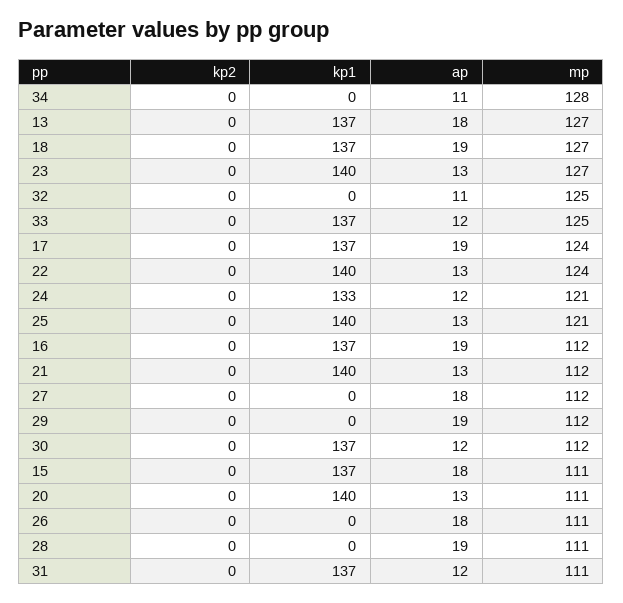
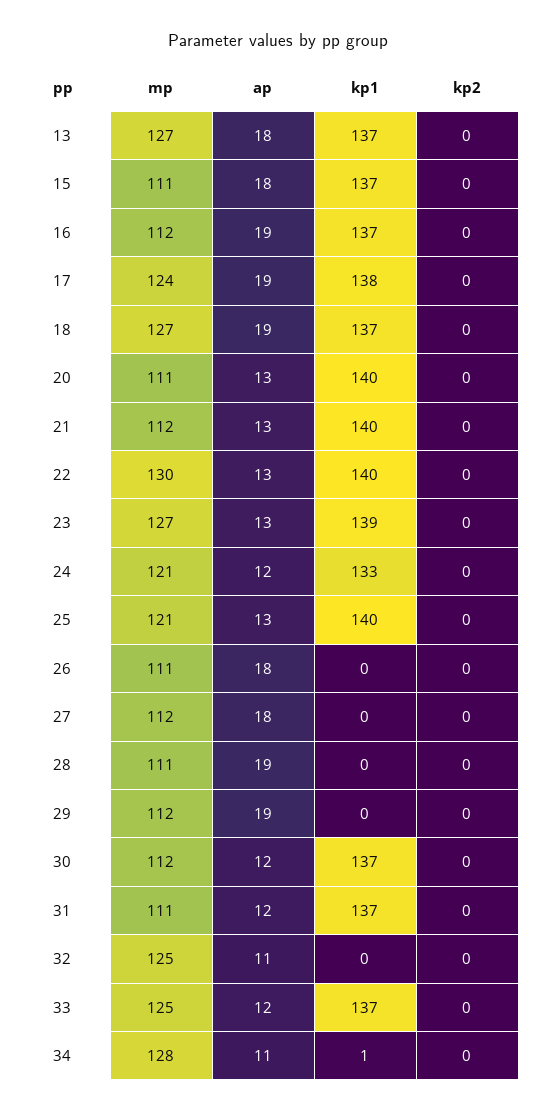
  {
    "kp2": {
      "34": 0,
      "13": 0,
      "18": 0,
      "23": 0,
      "32": 0,
      "33": 0,
      "17": 0,
      "22": 0,
      "24": 0,
      "25": 0,
      "16": 0,
      "21": 0,
      "27": 0,
      "29": 0,
      "30": 0,
      "15": 0,
      "20": 0,
      "26": 0,
      "28": 0,
      "31": 0
    },
    "kp1": {
-     "34": 0,
+     "34": 1,
      "13": 137,
      "18": 137,
-     "23": 140,
+     "23": 139,
      "32": 0,
      "33": 137,
-     "17": 137,
+     "17": 138,
      "22": 140,
      "24": 133,
      "25": 140,
      "16": 137,
      "21": 140,
      "27": 0,
      "29": 0,
      "30": 137,
      "15": 137,
      "20": 140,
      "26": 0,
      "28": 0,
      "31": 137
    },
    "ap": {
      "34": 11,
      "13": 18,
      "18": 19,
      "23": 13,
      "32": 11,
      "33": 12,
      "17": 19,
      "22": 13,
      "24": 12,
      "25": 13,
      "16": 19,
      "21": 13,
      "27": 18,
      "29": 19,
      "30": 12,
      "15": 18,
      "20": 13,
      "26": 18,
      "28": 19,
      "31": 12
    },
    "mp": {
      "34": 128,
      "13": 127,
      "18": 127,
      "23": 127,
      "32": 125,
      "33": 125,
      "17": 124,
-     "22": 124,
+     "22": 130,
      "24": 121,
      "25": 121,
      "16": 112,
      "21": 112,
      "27": 112,
      "29": 112,
      "30": 112,
      "15": 111,
      "20": 111,
      "26": 111,
      "28": 111,
      "31": 111
    }
  }

